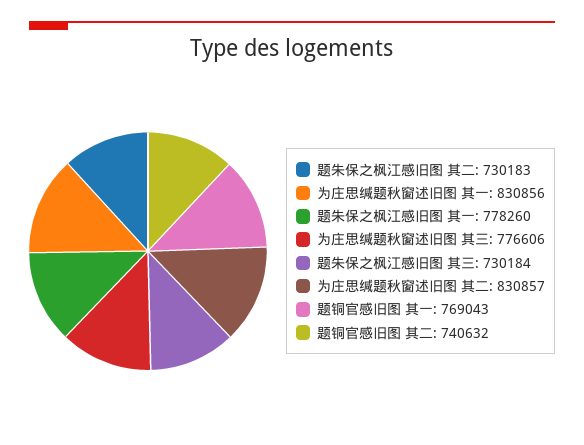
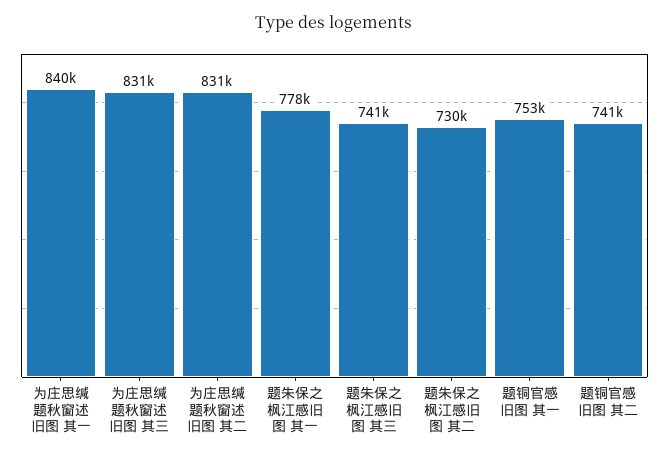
  {
    "题朱保之枫江感旧图 其二": 730183,
-   "为庄思缄题秋窗述旧图 其一": 830856,
+   "为庄思缄题秋窗述旧图 其一": 840000,
    "题朱保之枫江感旧图 其一": 778260,
-   "为庄思缄题秋窗述旧图 其三": 776606,
+   "为庄思缄题秋窗述旧图 其三": 831000,
-   "题朱保之枫江感旧图 其三": 730184,
+   "题朱保之枫江感旧图 其三": 741000,
    "为庄思缄题秋窗述旧图 其二": 830857,
-   "题铜官感旧图 其一": 769043,
+   "题铜官感旧图 其一": 753000,
    "题铜官感旧图 其二": 740632
  }

